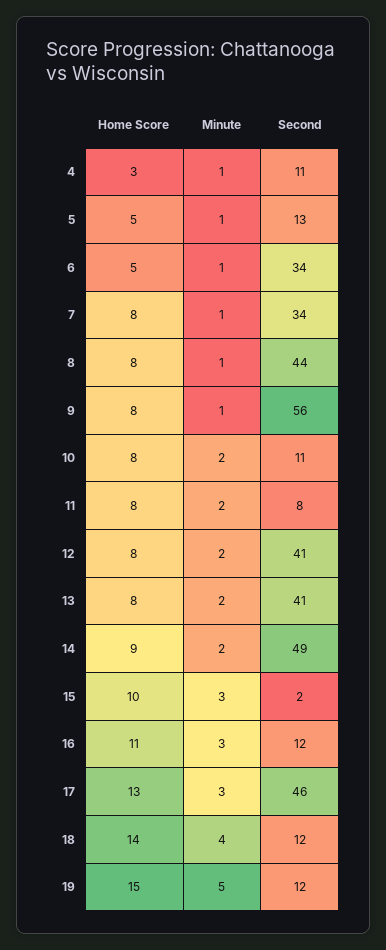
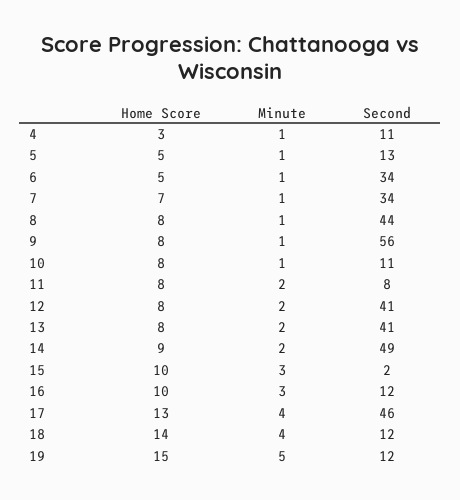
  {
    "Home Score": {
      "4": 3,
      "5": 5,
      "6": 5,
-     "7": 8,
+     "7": 7,
      "8": 8,
      "9": 8,
      "10": 8,
      "11": 8,
      "12": 8,
      "13": 8,
      "14": 9,
      "15": 10,
-     "16": 11,
+     "16": 10,
      "17": 13,
      "18": 14,
      "19": 15
    },
    "Minute": {
      "4": 1,
      "5": 1,
      "6": 1,
      "7": 1,
      "8": 1,
      "9": 1,
-     "10": 2,
+     "10": 1,
      "11": 2,
      "12": 2,
      "13": 2,
      "14": 2,
      "15": 3,
      "16": 3,
-     "17": 3,
+     "17": 4,
      "18": 4,
      "19": 5
    },
    "Second": {
      "4": 11,
      "5": 13,
      "6": 34,
      "7": 34,
      "8": 44,
      "9": 56,
      "10": 11,
      "11": 8,
      "12": 41,
      "13": 41,
      "14": 49,
      "15": 2,
      "16": 12,
      "17": 46,
      "18": 12,
      "19": 12
    }
  }

